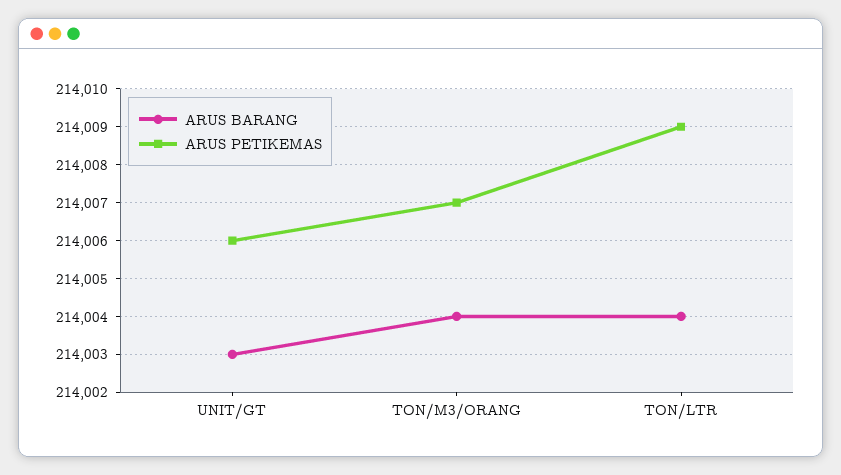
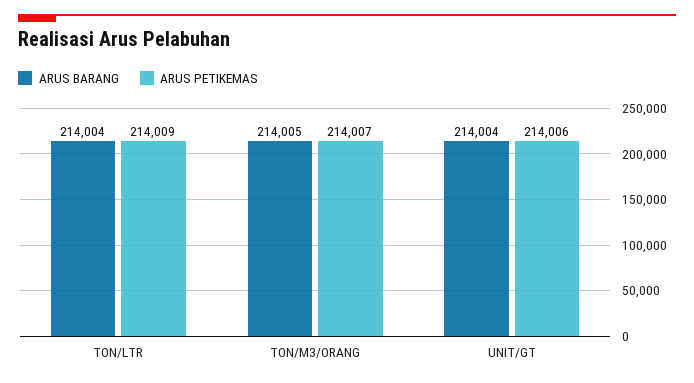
  {
    "ARUS BARANG": {
-     "UNIT/GT": 214003,
+     "UNIT/GT": 214004,
-     "TON/M3/ORANG": 214004,
+     "TON/M3/ORANG": 214005,
      "TON/LTR": 214004
    },
    "ARUS PETIKEMAS": {
      "UNIT/GT": 214006,
      "TON/M3/ORANG": 214007,
      "TON/LTR": 214009
    }
  }

